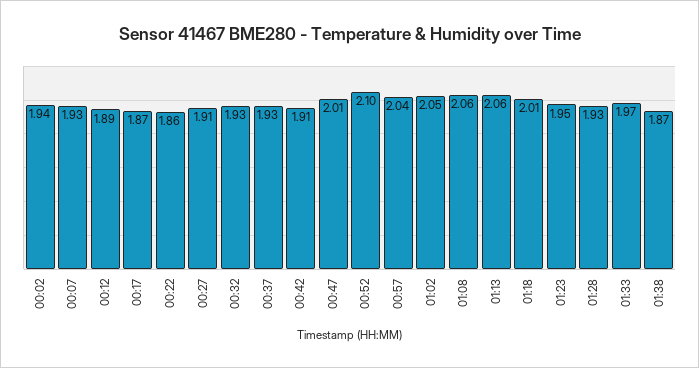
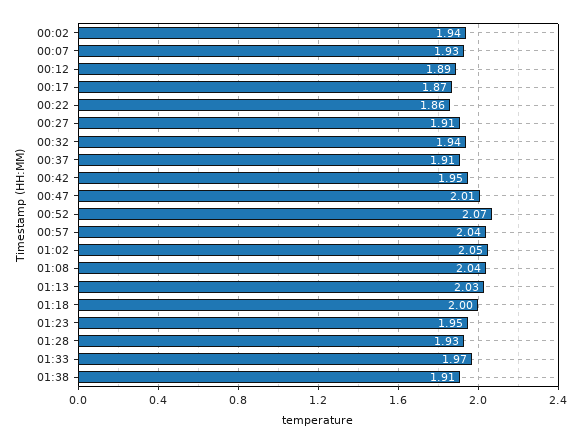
  {
    "00:02": 1.94,
    "00:07": 1.93,
    "00:12": 1.89,
    "00:17": 1.87,
    "00:22": 1.86,
    "00:27": 1.91,
-   "00:32": 1.93,
+   "00:32": 1.94,
-   "00:37": 1.93,
+   "00:37": 1.91,
-   "00:42": 1.91,
+   "00:42": 1.95,
    "00:47": 2.01,
-   "00:52": 2.1,
+   "00:52": 2.07,
    "00:57": 2.04,
    "01:02": 2.05,
-   "01:08": 2.06,
+   "01:08": 2.04,
-   "01:13": 2.06,
+   "01:13": 2.03,
-   "01:18": 2.01,
+   "01:18": 2,
    "01:23": 1.95,
    "01:28": 1.93,
    "01:33": 1.97,
-   "01:38": 1.87
+   "01:38": 1.91
  }

